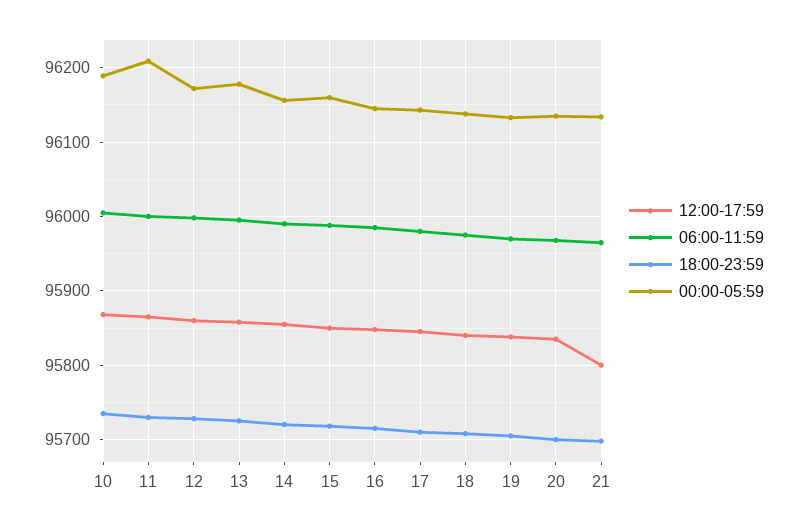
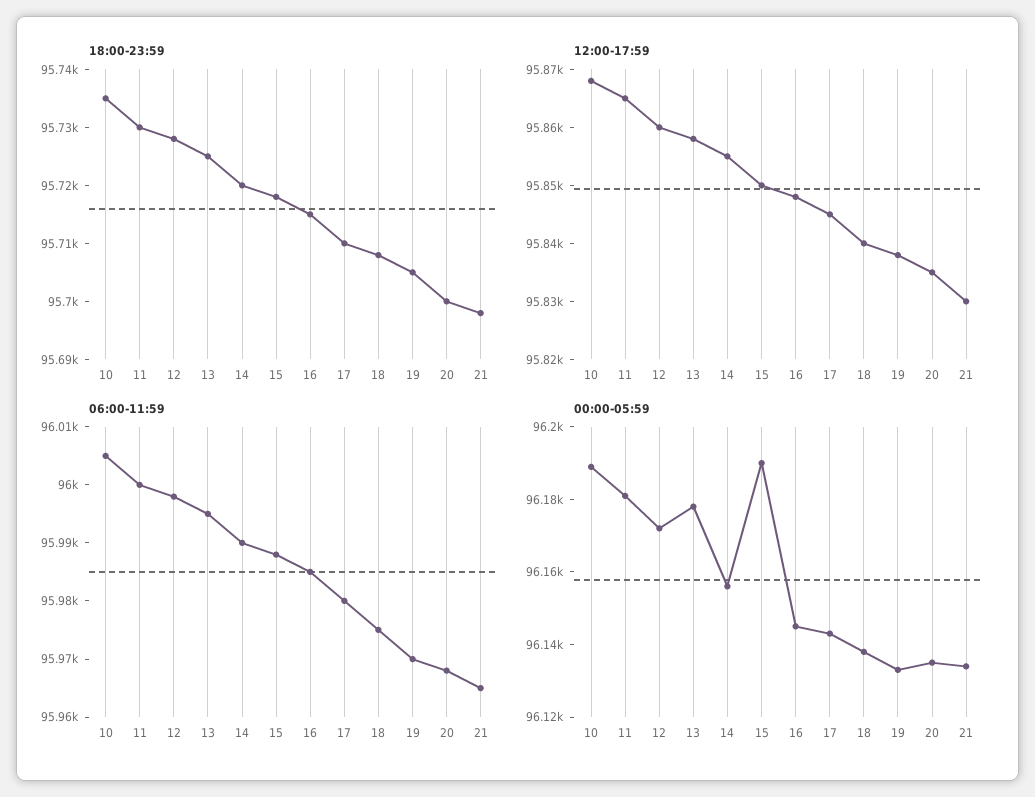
  {
    "12:00-17:59": {
      "10": 95870,
      "11": 95865,
      "12": 95860,
      "13": 95860,
      "14": 95855,
      "15": 95850,
      "16": 95850,
      "17": 95845,
      "18": 95840,
      "19": 95840,
      "20": 95835,
-     "21": 95800
+     "21": 95830
    },
    "06:00-11:59": {
      "10": 96005,
      "11": 96000,
      "12": 96000,
      "13": 95995,
      "14": 95990,
      "15": 95990,
      "16": 95985,
      "17": 95980,
      "18": 95975,
      "19": 95970,
      "20": 95970,
      "21": 95965
    },
    "18:00-23:59": {
      "10": 95735,
      "11": 95730,
      "12": 95730,
      "13": 95725,
      "14": 95720,
      "15": 95720,
      "16": 95715,
      "17": 95710,
      "18": 95710,
      "19": 95705,
      "20": 95700,
      "21": 95700
    },
    "00:00-05:59": {
      "10": 96190,
-     "11": 96210,
+     "11": 96180,
      "12": 96170,
      "13": 96180,
      "14": 96155,
-     "15": 96160,
+     "15": 96190,
      "16": 96145,
      "17": 96145,
      "18": 96140,
      "19": 96135,
      "20": 96135,
      "21": 96135
    }
  }

